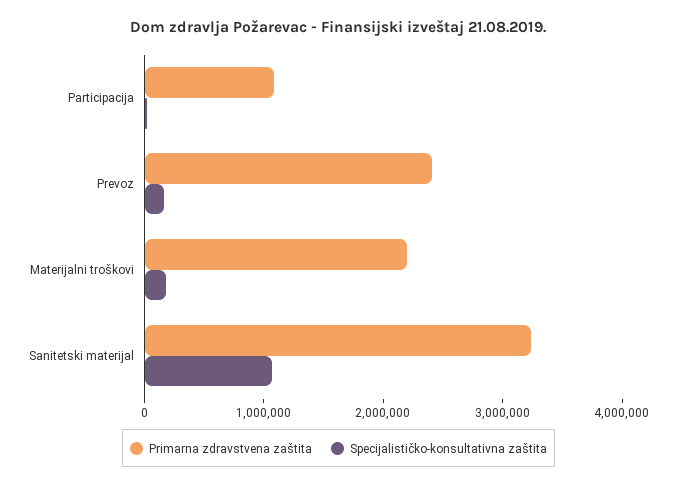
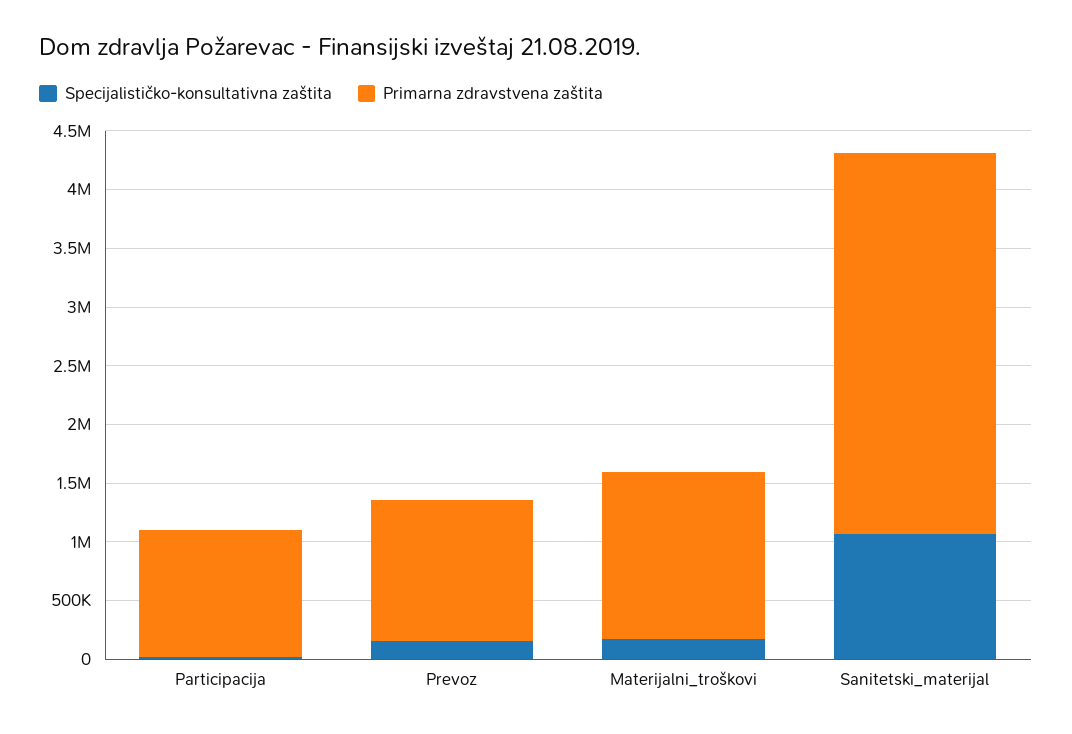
  {
    "Primarna zdravstvena zaštita": {
      "Participacija": 1100000,
-     "Prevoz": 2400000,
+     "Prevoz": 1200000,
-     "Materijalni troškovi": 2200000,
+     "Materijalni troškovi": 1400000,
      "Sanitetski materijal": 3200000
    },
    "Specijalističko-konsultativna zaštita": {
      "Participacija": 0,
      "Prevoz": 200000,
      "Materijalni troškovi": 200000,
      "Sanitetski materijal": 1100000
    }
  }

